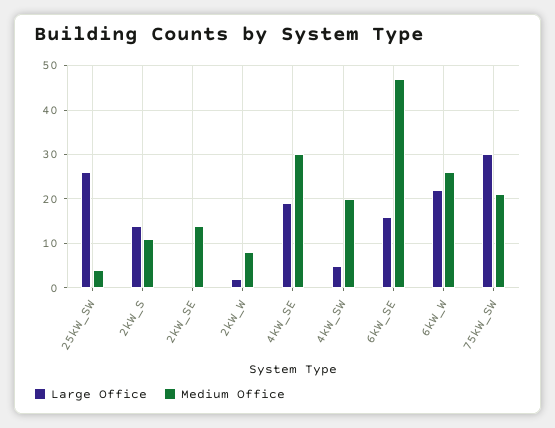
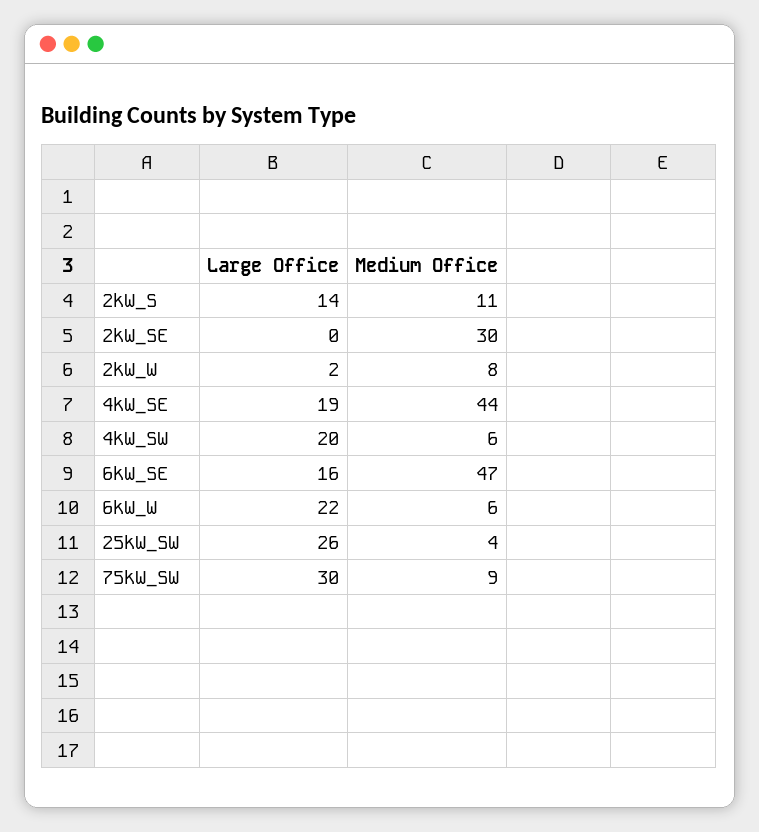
  {
    "Large Office": {
      "25kW_SW": 26,
      "2kW_S": 14,
      "2kW_SE": 0,
      "2kW_W": 2,
      "4kW_SE": 19,
-     "4kW_SW": 5,
+     "4kW_SW": 20,
      "6kW_SE": 16,
      "6kW_W": 22,
      "75kW_SW": 30
    },
    "Medium Office": {
      "25kW_SW": 4,
      "2kW_S": 11,
-     "2kW_SE": 15,
+     "2kW_SE": 30,
      "2kW_W": 8,
-     "4kW_SE": 30,
+     "4kW_SE": 44,
-     "4kW_SW": 20,
+     "4kW_SW": 6,
      "6kW_SE": 47,
-     "6kW_W": 25,
+     "6kW_W": 6,
-     "75kW_SW": 20
+     "75kW_SW": 9
    }
  }

